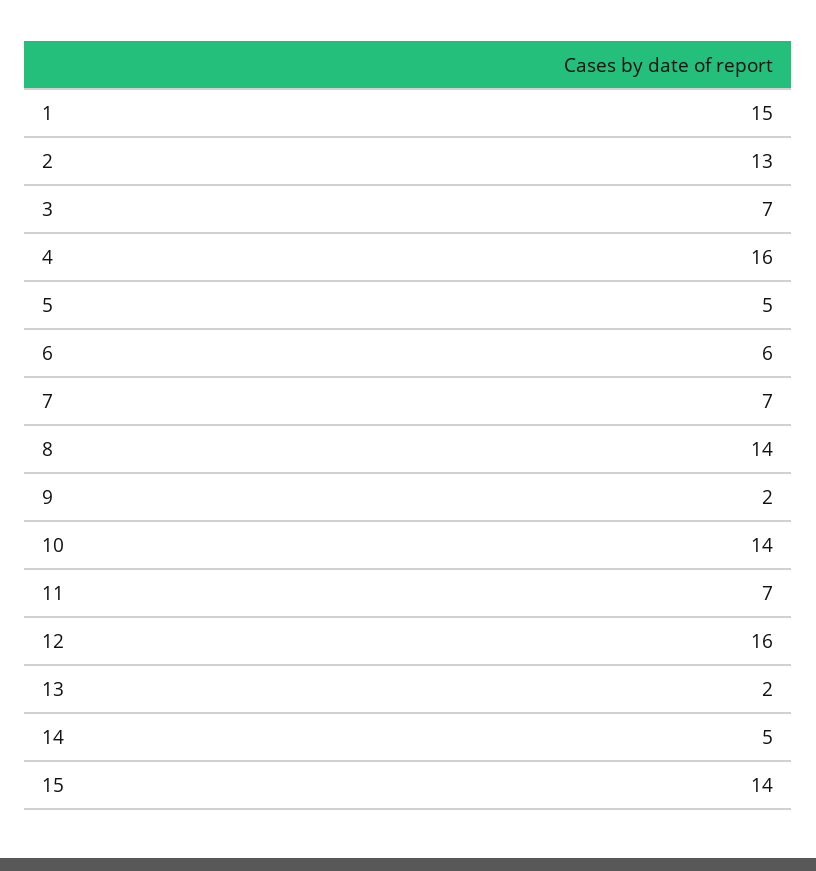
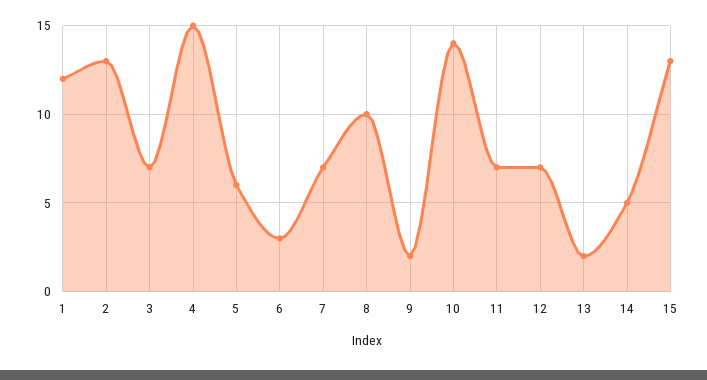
  {
-   "1": 15,
+   "1": 12,
    "2": 13,
    "3": 7,
-   "4": 16,
+   "4": 15,
-   "5": 5,
+   "5": 6,
-   "6": 6,
+   "6": 3,
    "7": 7,
-   "8": 14,
+   "8": 10,
    "9": 2,
    "10": 14,
    "11": 7,
-   "12": 16,
+   "12": 7,
    "13": 2,
    "14": 5,
-   "15": 14
+   "15": 13
  }

